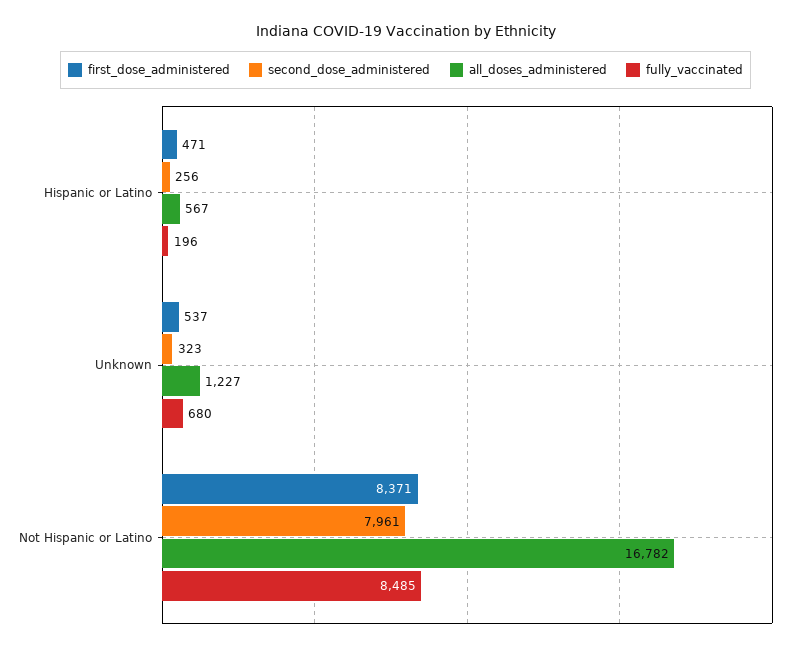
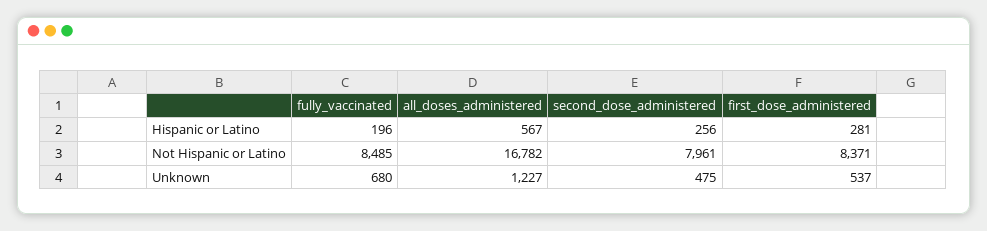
  {
    "first_dose_administered": {
-     "Hispanic or Latino": 471,
+     "Hispanic or Latino": 281,
      "Unknown": 537,
      "Not Hispanic or Latino": 8371
    },
    "second_dose_administered": {
      "Hispanic or Latino": 256,
-     "Unknown": 323,
+     "Unknown": 475,
      "Not Hispanic or Latino": 7961
    },
    "all_doses_administered": {
      "Hispanic or Latino": 567,
      "Unknown": 1227,
      "Not Hispanic or Latino": 16782
    },
    "fully_vaccinated": {
      "Hispanic or Latino": 196,
      "Unknown": 680,
      "Not Hispanic or Latino": 8485
    }
  }

